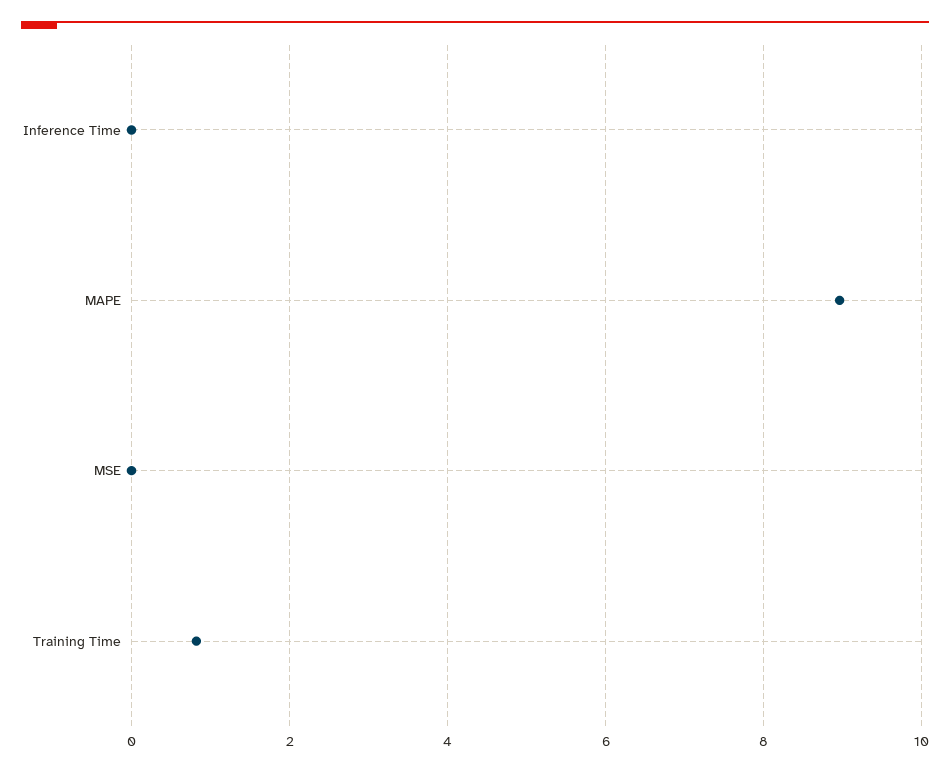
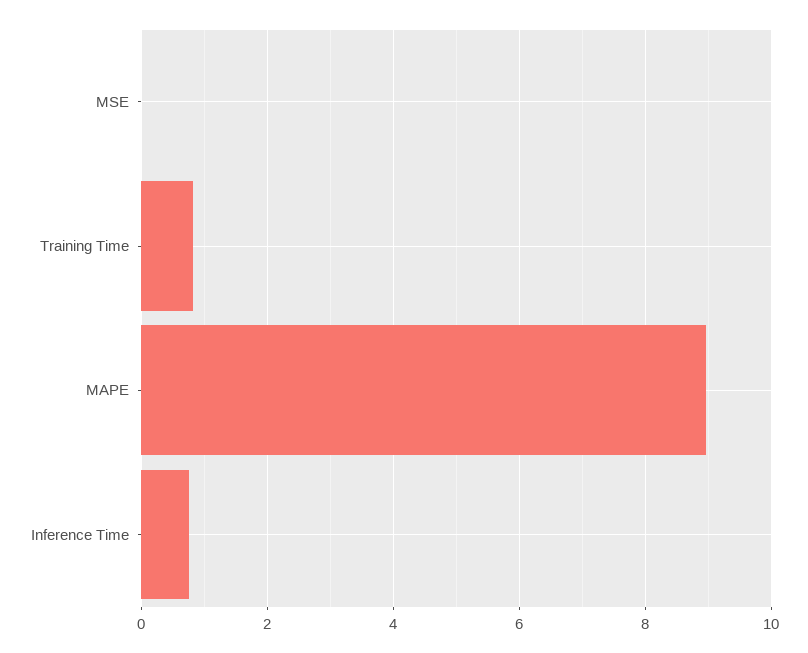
  {
-   "Inference Time": 0,
+   "Inference Time": 0.8,
    "MAPE": 9,
    "MSE": 0,
    "Training Time": 0.8
  }

